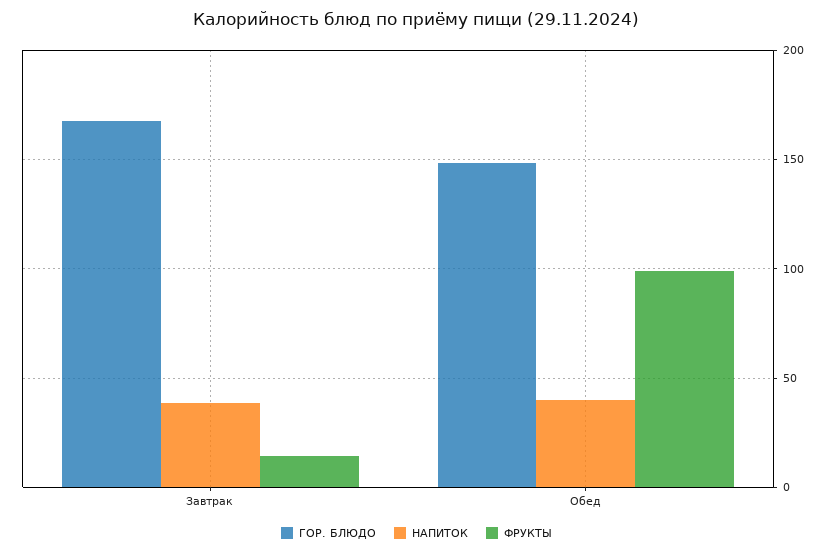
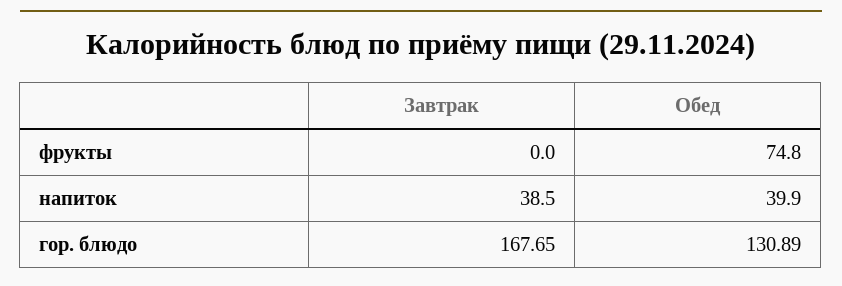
  {
    "ГОР. БЛЮДО": {
      "Завтрак": 167.65,
-     "Обед": 150
+     "Обед": 130.89
    },
    "НАПИТОК": {
      "Завтрак": 38.5,
      "Обед": 39.9
    },
    "ФРУКТЫ": {
-     "Завтрак": 15,
+     "Завтрак": 0,
-     "Обед": 100
+     "Обед": 74.8
    }
  }

